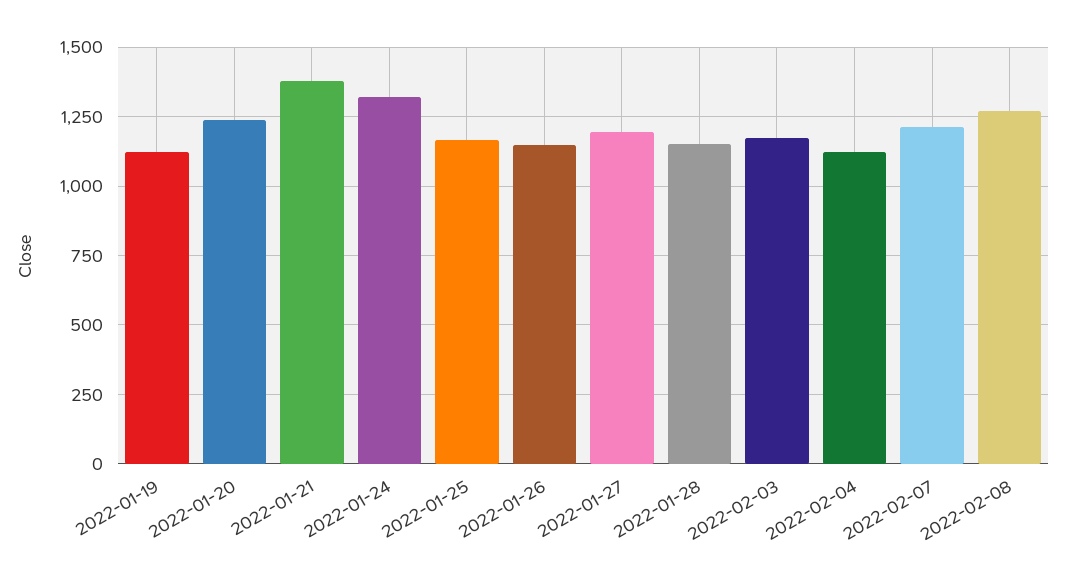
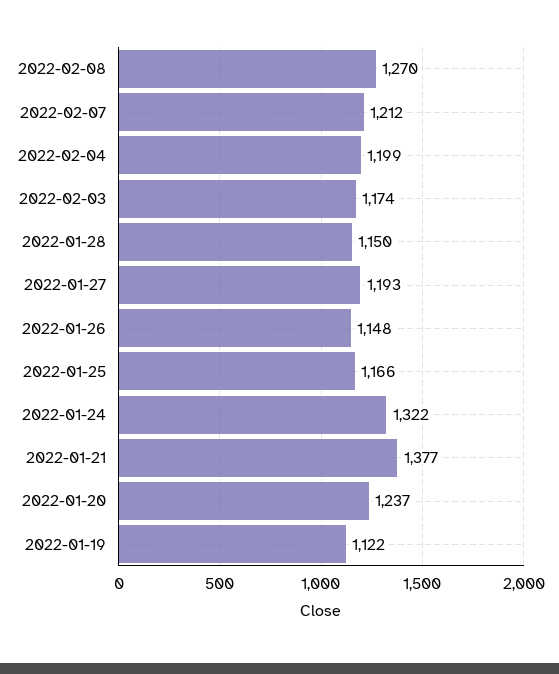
  {
    "2022-01-19": 1122,
    "2022-01-20": 1237,
    "2022-01-21": 1377,
    "2022-01-24": 1322,
    "2022-01-25": 1166,
    "2022-01-26": 1148,
    "2022-01-27": 1193,
    "2022-01-28": 1150,
    "2022-02-03": 1174,
-   "2022-02-04": 1125,
+   "2022-02-04": 1199,
    "2022-02-07": 1212,
    "2022-02-08": 1270
  }

